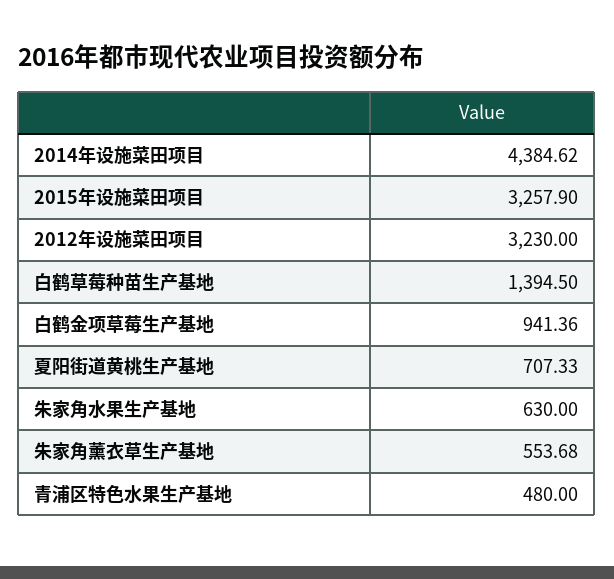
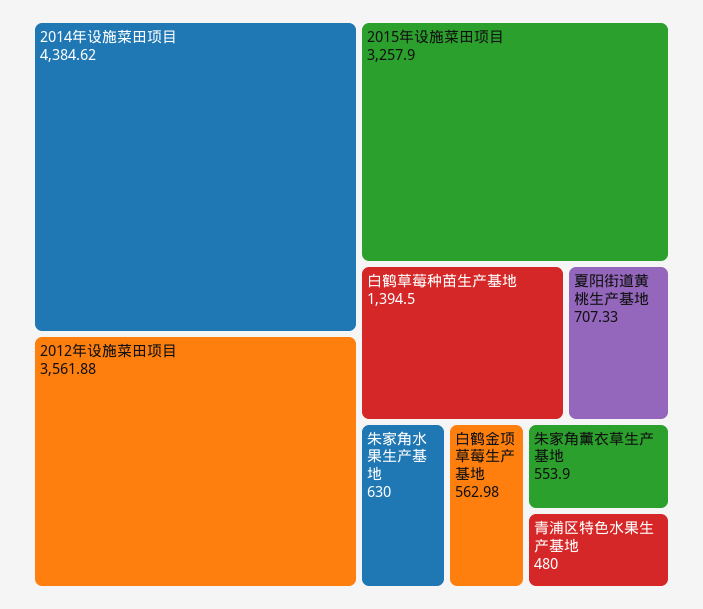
  {
    "2014年设施菜田项目": 4384.62,
    "2015年设施菜田项目": 3257.9,
-   "2012年设施菜田项目": 3230,
+   "2012年设施菜田项目": 3561.88,
    "白鹤草莓种苗生产基地": 1394.5,
-   "白鹤金项草莓生产基地": 941.36,
+   "白鹤金项草莓生产基地": 562.98,
    "夏阳街道黄桃生产基地": 707.33,
    "朱家角水果生产基地": 630,
-   "朱家角薰衣草生产基地": 553.68,
+   "朱家角薰衣草生产基地": 553.9,
    "青浦区特色水果生产基地": 480
  }

